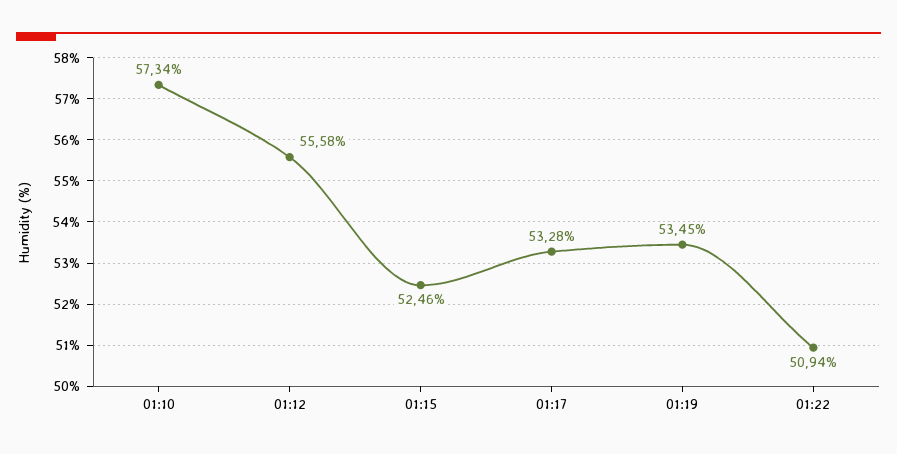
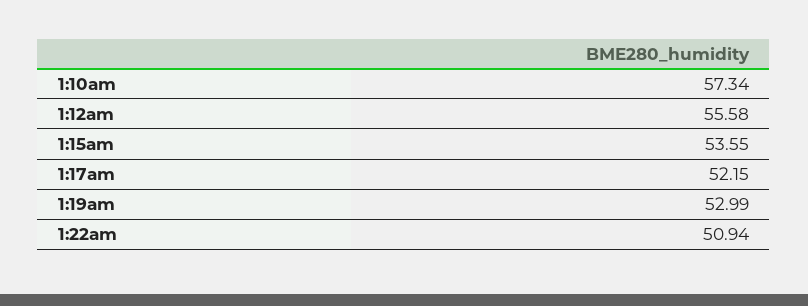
  {
    "01:10": 57.34,
    "01:12": 55.58,
-   "01:15": 52.46,
+   "01:15": 53.55,
-   "01:17": 53.28,
+   "01:17": 52.15,
-   "01:19": 53.45,
+   "01:19": 52.99,
    "01:22": 50.94
  }

